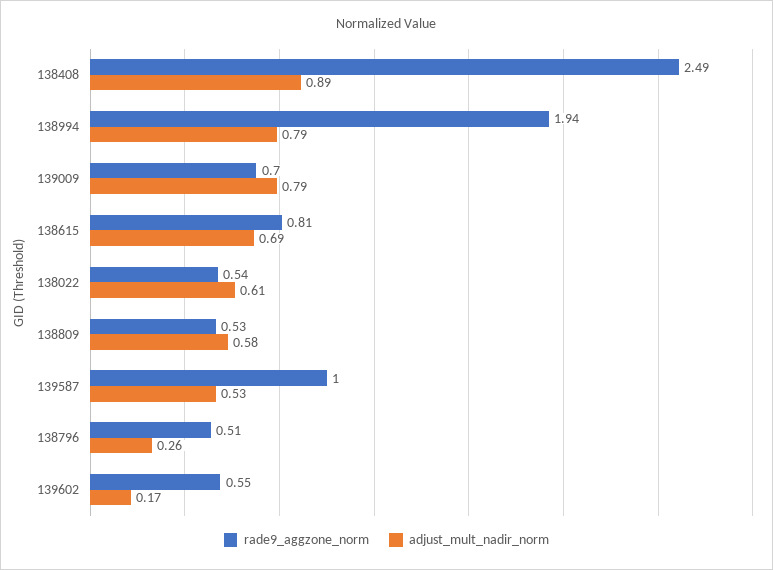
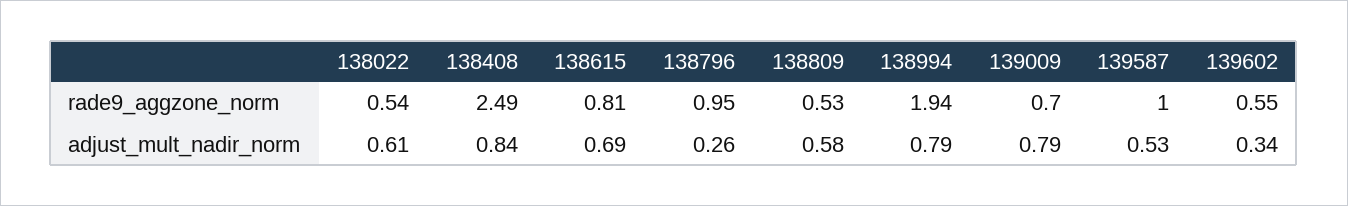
  {
    "rade9_aggzone_norm": {
      "138408": 2.49,
      "138994": 1.94,
      "139009": 0.7,
      "138615": 0.81,
      "138022": 0.54,
      "138809": 0.53,
      "139587": 1,
-     "138796": 0.51,
+     "138796": 0.95,
      "139602": 0.55
    },
    "adjust_mult_nadir_norm": {
-     "138408": 0.89,
+     "138408": 0.84,
      "138994": 0.79,
      "139009": 0.79,
      "138615": 0.69,
      "138022": 0.61,
      "138809": 0.58,
      "139587": 0.53,
      "138796": 0.26,
-     "139602": 0.17
+     "139602": 0.34
    }
  }

